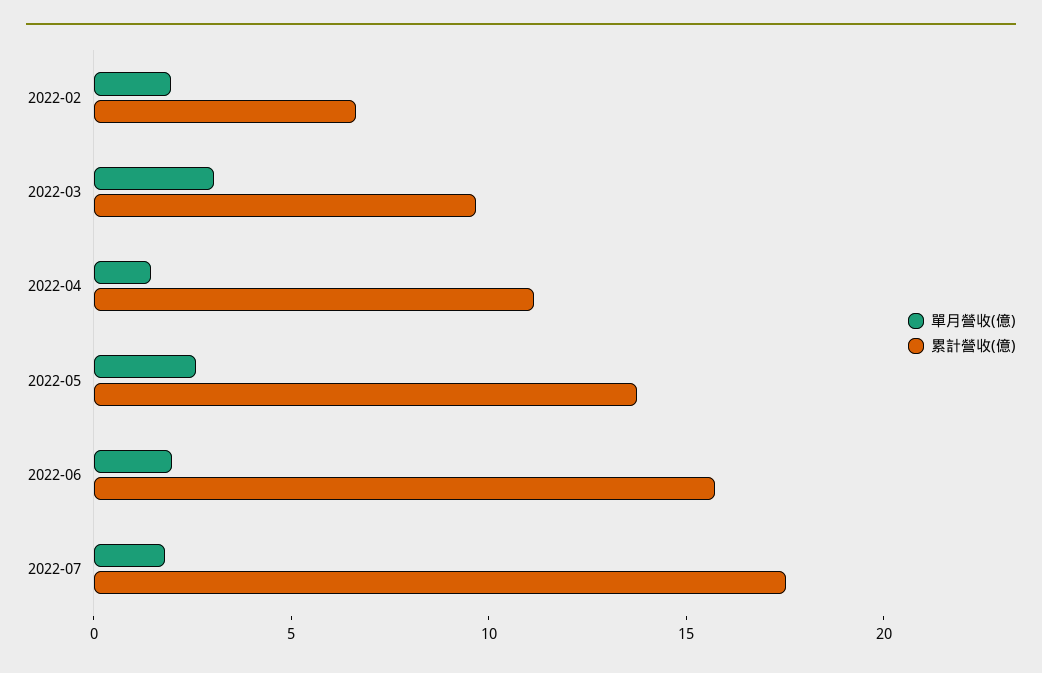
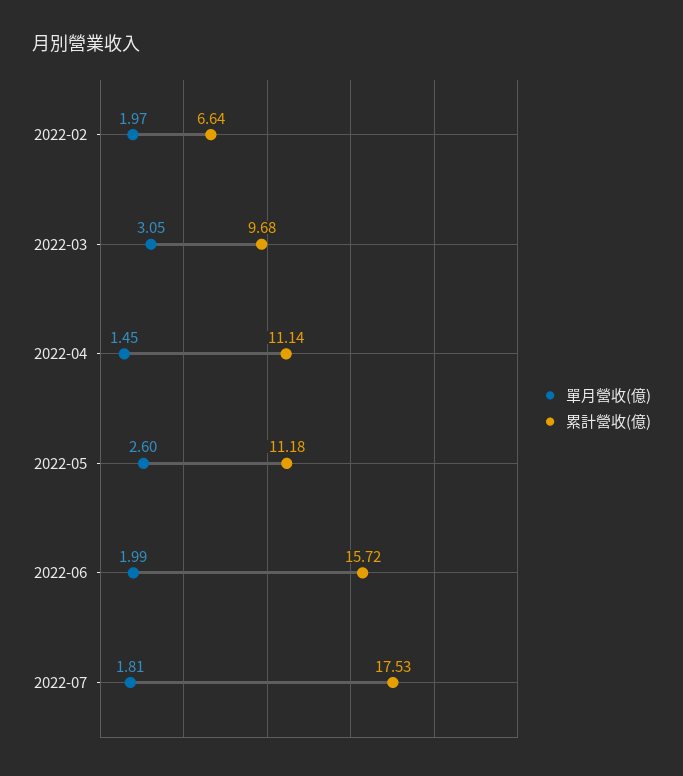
  {
    "單月營收(億)": {
      "2022-02": 1.97,
      "2022-03": 3.05,
      "2022-04": 1.45,
      "2022-05": 2.6,
      "2022-06": 1.99,
      "2022-07": 1.81
    },
    "累計營收(億)": {
      "2022-02": 6.64,
      "2022-03": 9.68,
      "2022-04": 11.14,
-     "2022-05": 14,
+     "2022-05": 11.18,
      "2022-06": 15.72,
      "2022-07": 17.53
    }
  }

